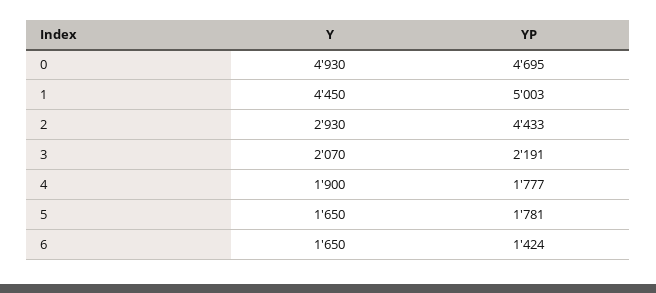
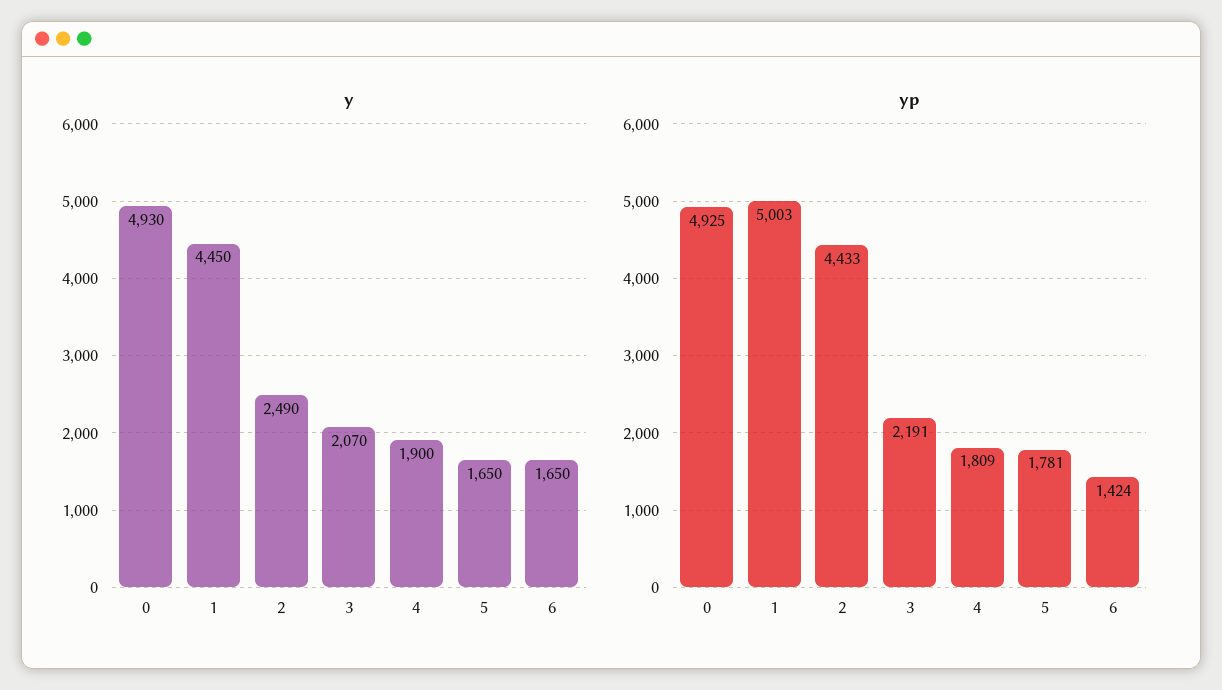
  {
    "Y": {
      "0": 4930,
      "1": 4450,
-     "2": 2930,
+     "2": 2490,
      "3": 2070,
      "4": 1900,
      "5": 1650,
      "6": 1650
    },
    "YP": {
-     "0": 4695,
+     "0": 4925,
      "1": 5003,
      "2": 4433,
      "3": 2191,
-     "4": 1777,
+     "4": 1809,
      "5": 1781,
      "6": 1424
    }
  }

